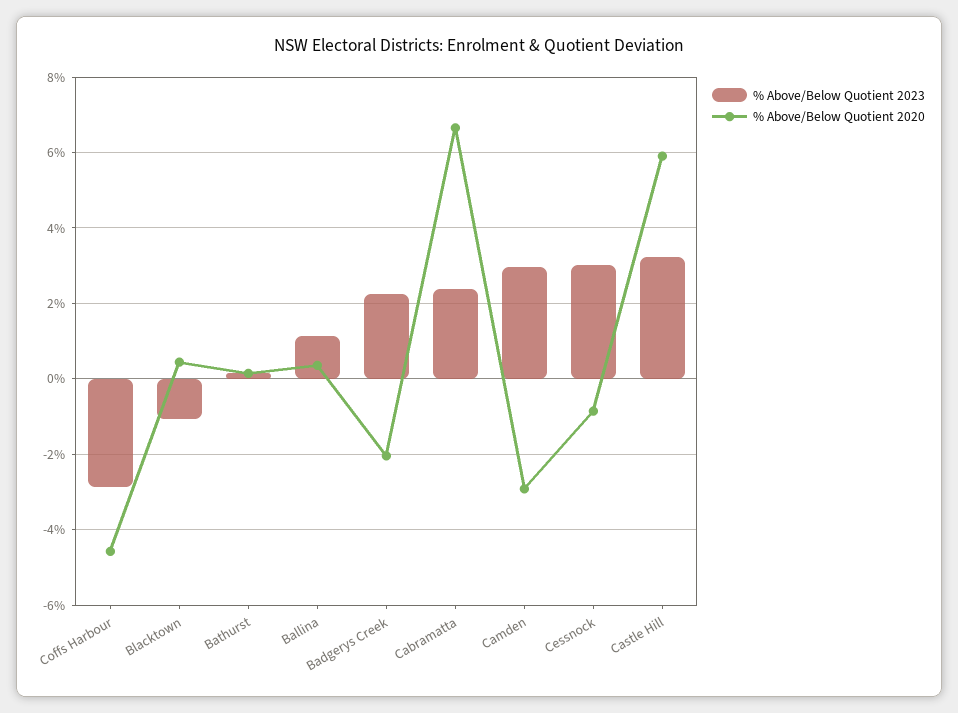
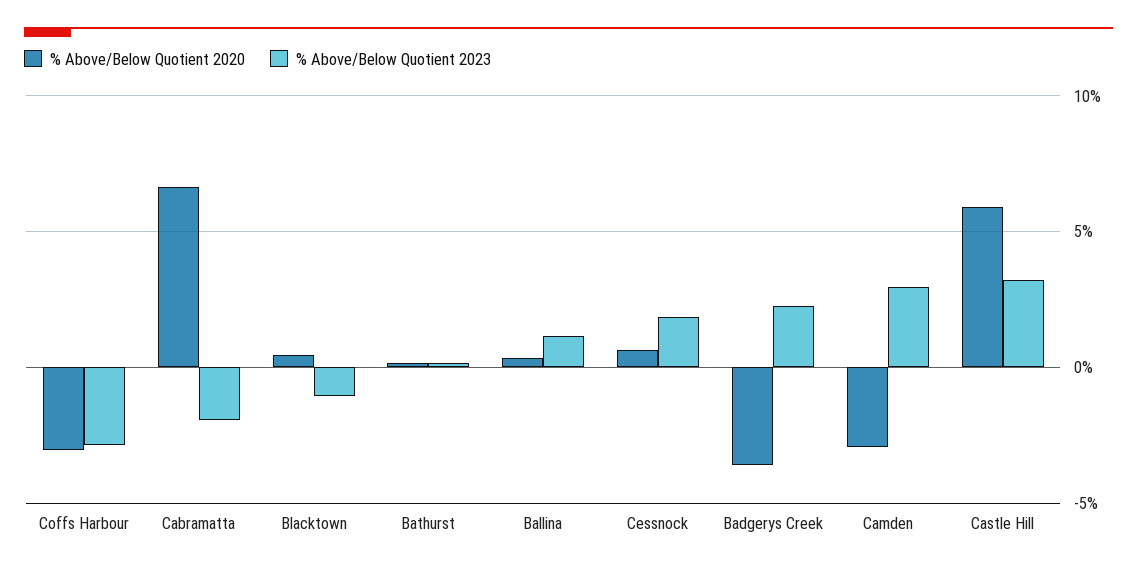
  {
    "% Above/Below Quotient 2023": {
      "Coffs Harbour": -2.8,
      "Blacktown": -1,
      "Bathurst": 0.2,
      "Ballina": 1.2,
      "Badgerys Creek": 2.2,
-     "Cabramatta": 2.4,
+     "Cabramatta": -2,
      "Camden": 3,
-     "Cessnock": 3,
+     "Cessnock": 2,
      "Castle Hill": 3.2
    },
    "% Above/Below Quotient 2020": {
-     "Coffs Harbour": -4.6,
+     "Coffs Harbour": -3,
      "Blacktown": 0.4,
      "Bathurst": 0.2,
      "Ballina": 0.4,
-     "Badgerys Creek": -2,
+     "Badgerys Creek": -3.5,
      "Cabramatta": 6.6,
      "Camden": -3,
-     "Cessnock": -0.8,
+     "Cessnock": 0.5,
      "Castle Hill": 6
    }
  }

